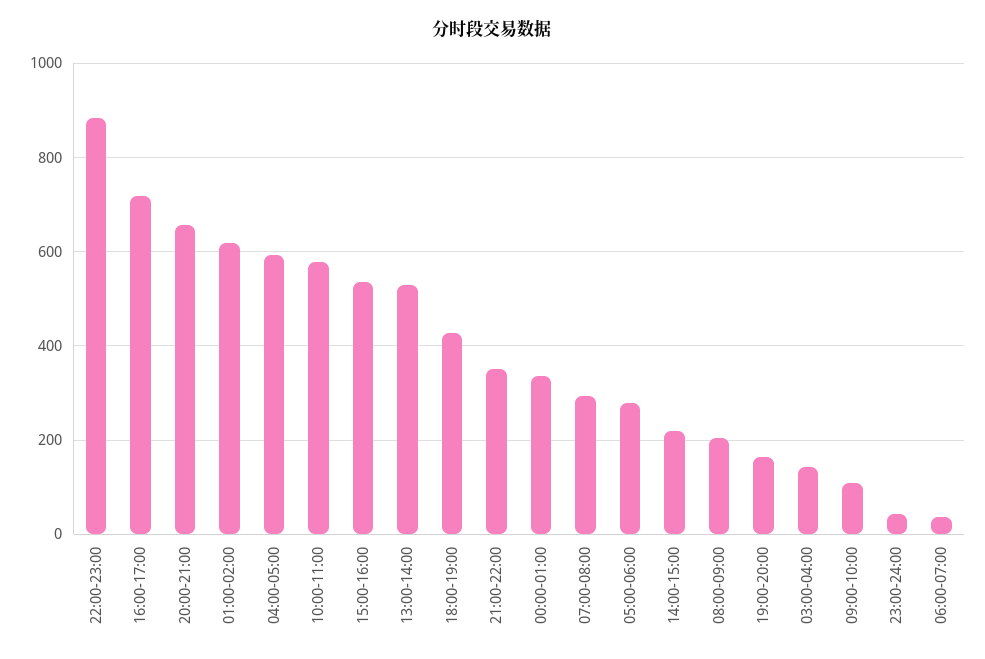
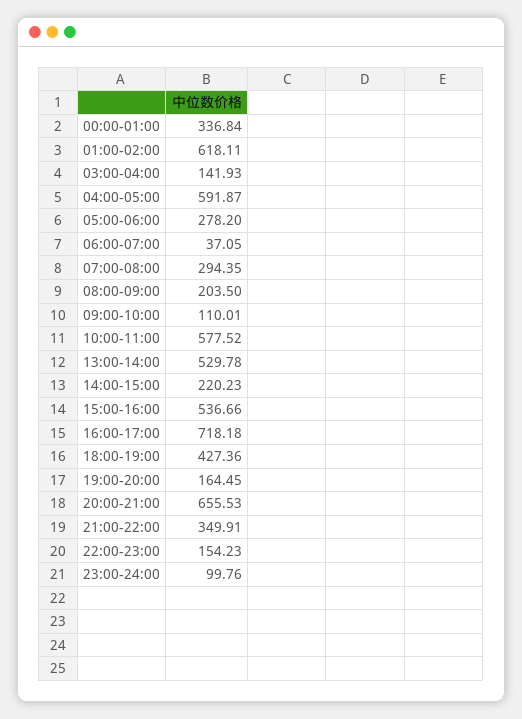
  {
-   "22:00-23:00": 880,
+   "22:00-23:00": 154.23,
    "16:00-17:00": 718.18,
    "20:00-21:00": 655.53,
    "01:00-02:00": 618.11,
    "04:00-05:00": 591.87,
    "10:00-11:00": 577.52,
    "15:00-16:00": 536.66,
    "13:00-14:00": 529.78,
    "18:00-19:00": 427.36,
    "21:00-22:00": 349.91,
    "00:00-01:00": 336.84,
    "07:00-08:00": 294.35,
    "05:00-06:00": 278.2,
    "14:00-15:00": 220.23,
    "08:00-09:00": 203.5,
    "19:00-20:00": 164.45,
    "03:00-04:00": 141.93,
    "09:00-10:00": 110.01,
-   "23:00-24:00": 40,
+   "23:00-24:00": 99.76,
    "06:00-07:00": 37.05
  }

